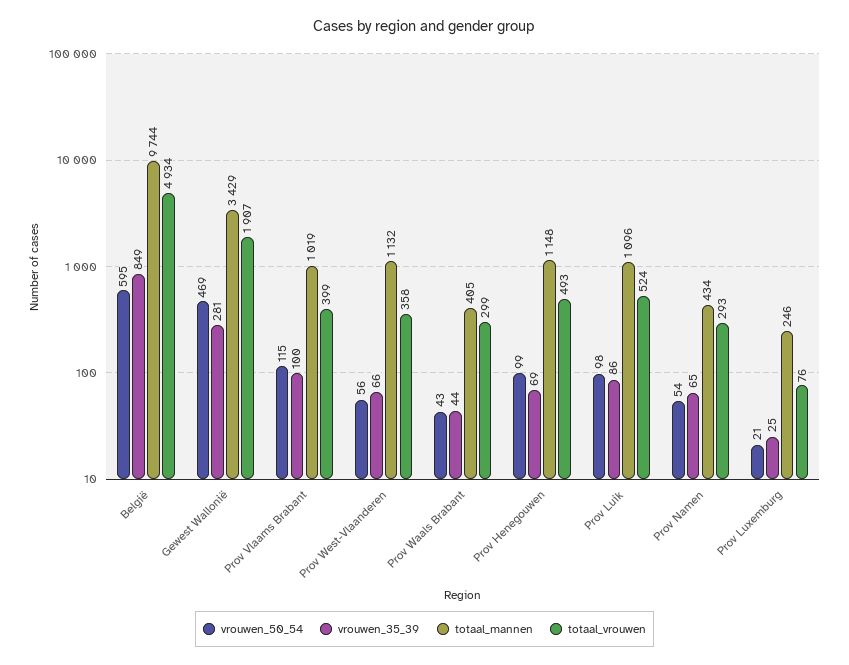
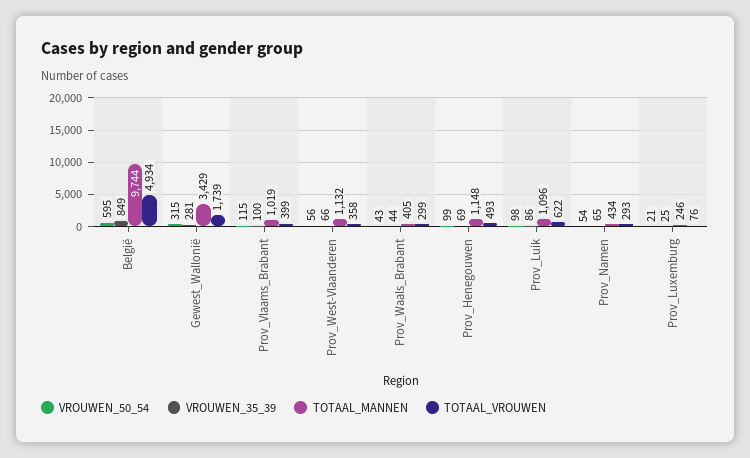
  {
    "vrouwen_50_54": {
      "België": 595,
-     "Gewest Wallonië": 469,
+     "Gewest Wallonië": 315,
      "Prov Vlaams Brabant": 115,
      "Prov West-Vlaanderen": 56,
      "Prov Waals Brabant": 43,
      "Prov Henegouwen": 99,
      "Prov Luik": 98,
      "Prov Namen": 54,
      "Prov Luxemburg": 21
    },
    "vrouwen_35_39": {
      "België": 849,
      "Gewest Wallonië": 281,
      "Prov Vlaams Brabant": 100,
      "Prov West-Vlaanderen": 66,
      "Prov Waals Brabant": 44,
      "Prov Henegouwen": 69,
      "Prov Luik": 86,
      "Prov Namen": 65,
      "Prov Luxemburg": 25
    },
    "totaal_mannen": {
      "België": 9744,
      "Gewest Wallonië": 3429,
      "Prov Vlaams Brabant": 1019,
      "Prov West-Vlaanderen": 1132,
      "Prov Waals Brabant": 405,
      "Prov Henegouwen": 1148,
      "Prov Luik": 1096,
      "Prov Namen": 434,
      "Prov Luxemburg": 246
    },
    "totaal_vrouwen": {
      "België": 4934,
-     "Gewest Wallonië": 1907,
+     "Gewest Wallonië": 1739,
      "Prov Vlaams Brabant": 399,
      "Prov West-Vlaanderen": 358,
      "Prov Waals Brabant": 299,
      "Prov Henegouwen": 493,
-     "Prov Luik": 524,
+     "Prov Luik": 622,
      "Prov Namen": 293,
      "Prov Luxemburg": 76
    }
  }

